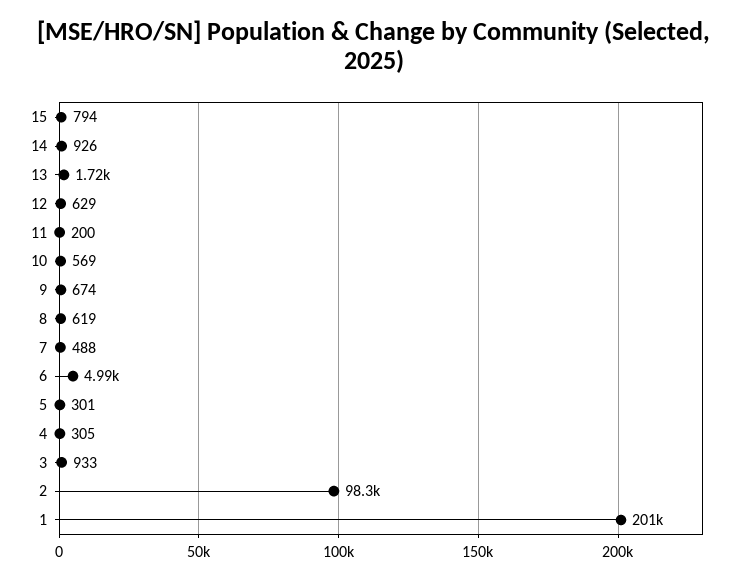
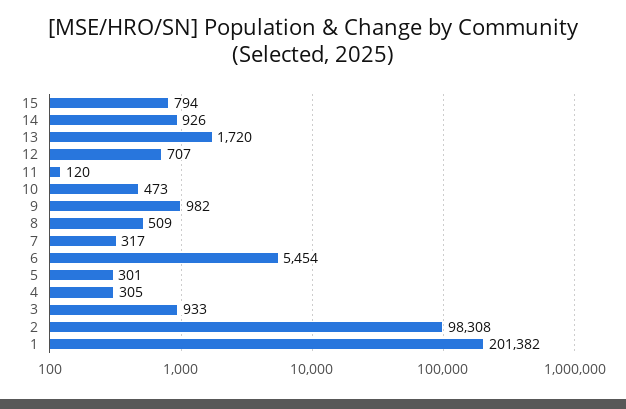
  {
    "15": 794,
    "14": 926,
    "13": 1720,
-   "12": 629,
+   "12": 707,
-   "11": 200,
+   "11": 120,
-   "10": 569,
+   "10": 473,
-   "9": 674,
+   "9": 982,
-   "8": 619,
+   "8": 509,
-   "7": 488,
+   "7": 317,
-   "6": 4990,
+   "6": 5454,
    "5": 301,
    "4": 305,
    "3": 933,
    "2": 98308,
    "1": 201382
  }

